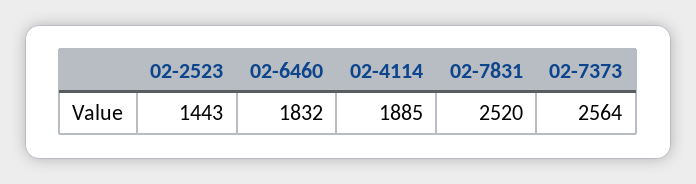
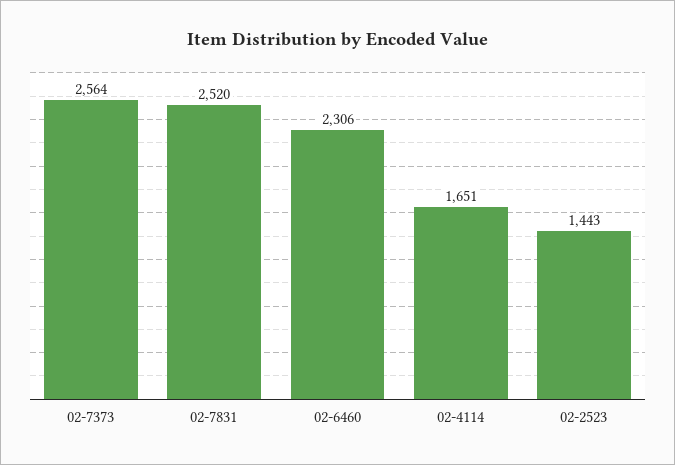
  {
    "02-2523": 1443,
-   "02-6460": 1832,
+   "02-6460": 2306,
-   "02-4114": 1885,
+   "02-4114": 1651,
    "02-7831": 2520,
    "02-7373": 2564
  }

